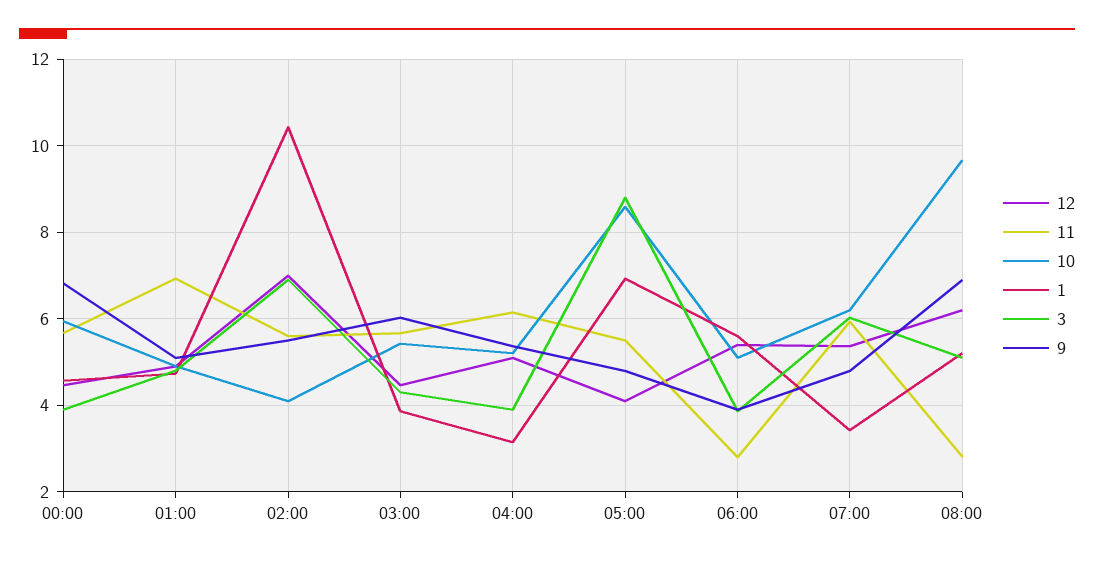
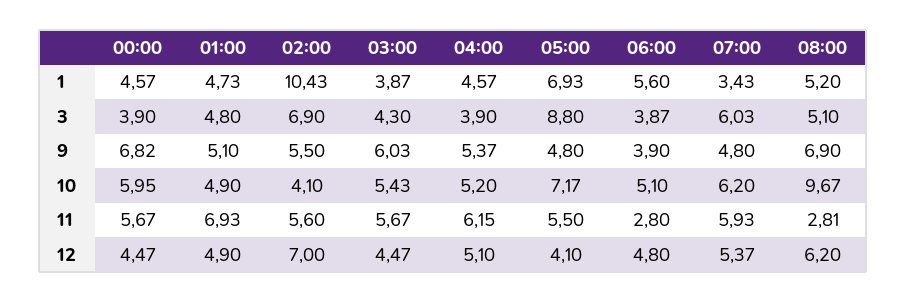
  {
    "12": {
      "00:00": 4.47,
      "01:00": 4.9,
      "02:00": 7,
      "03:00": 4.47,
      "04:00": 5.1,
      "05:00": 4.1,
-     "06:00": 5.4,
+     "06:00": 4.8,
      "07:00": 5.37,
      "08:00": 6.2
    },
    "11": {
      "00:00": 5.67,
      "01:00": 6.93,
      "02:00": 5.6,
      "03:00": 5.67,
      "04:00": 6.15,
      "05:00": 5.5,
      "06:00": 2.8,
      "07:00": 5.93,
      "08:00": 2.81
    },
    "10": {
      "00:00": 5.95,
      "01:00": 4.9,
      "02:00": 4.1,
      "03:00": 5.43,
      "04:00": 5.2,
-     "05:00": 8.6,
+     "05:00": 7.17,
      "06:00": 5.1,
      "07:00": 6.2,
      "08:00": 9.67
    },
    "1": {
      "00:00": 4.57,
      "01:00": 4.73,
      "02:00": 10.43,
      "03:00": 3.87,
-     "04:00": 3.2,
+     "04:00": 4.57,
      "05:00": 6.93,
      "06:00": 5.6,
      "07:00": 3.43,
      "08:00": 5.2
    },
    "3": {
      "00:00": 3.9,
      "01:00": 4.8,
      "02:00": 6.9,
      "03:00": 4.3,
      "04:00": 3.9,
      "05:00": 8.8,
      "06:00": 3.87,
      "07:00": 6.03,
      "08:00": 5.1
    },
    "9": {
      "00:00": 6.82,
      "01:00": 5.1,
      "02:00": 5.5,
      "03:00": 6.03,
      "04:00": 5.37,
      "05:00": 4.8,
      "06:00": 3.9,
      "07:00": 4.8,
      "08:00": 6.9
    }
  }

